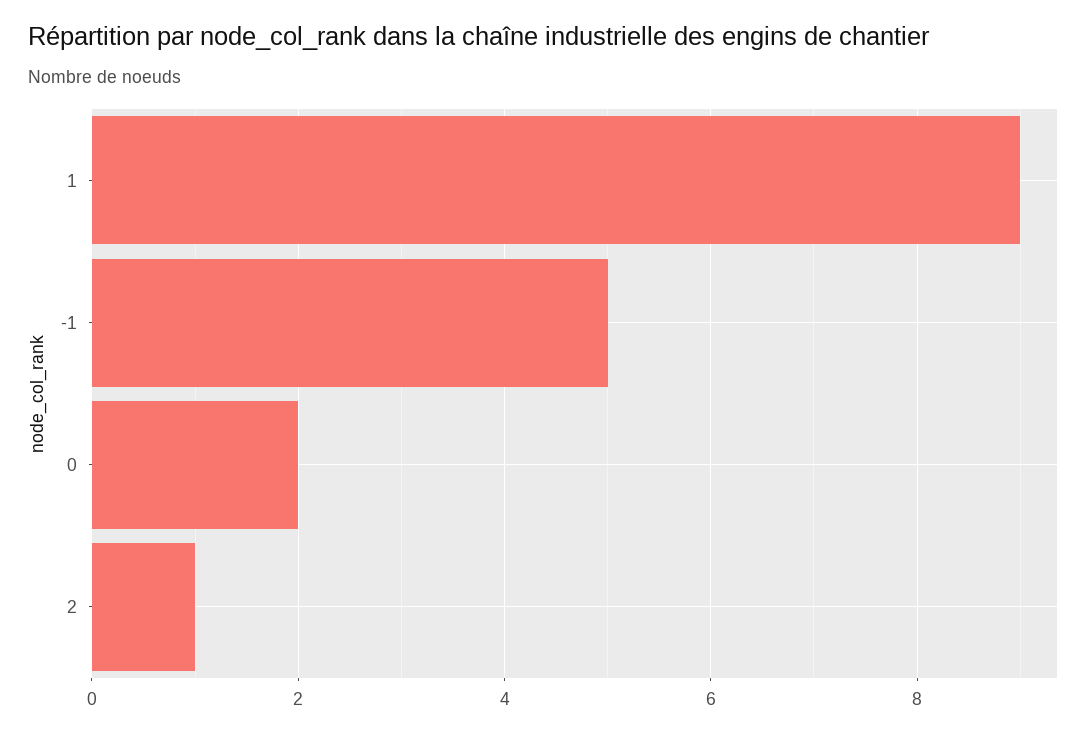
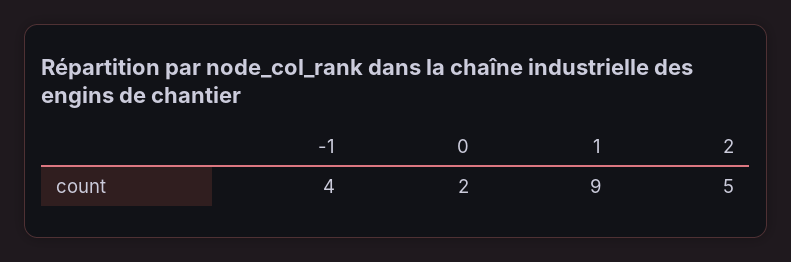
  {
    "1": 9,
-   "-1": 5,
+   "-1": 4,
    "0": 2,
-   "2": 1
+   "2": 5
  }

